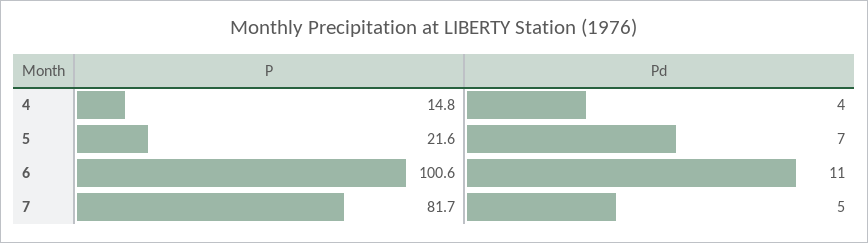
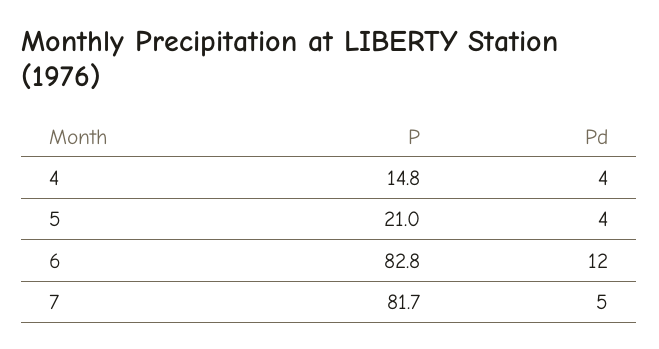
  {
    "P": {
      "4": 14.8,
-     "5": 21.6,
+     "5": 21,
-     "6": 100.6,
+     "6": 82.8,
      "7": 81.7
    },
    "Pd": {
      "4": 4,
-     "5": 7,
+     "5": 4,
-     "6": 11,
+     "6": 12,
      "7": 5
    }
  }

